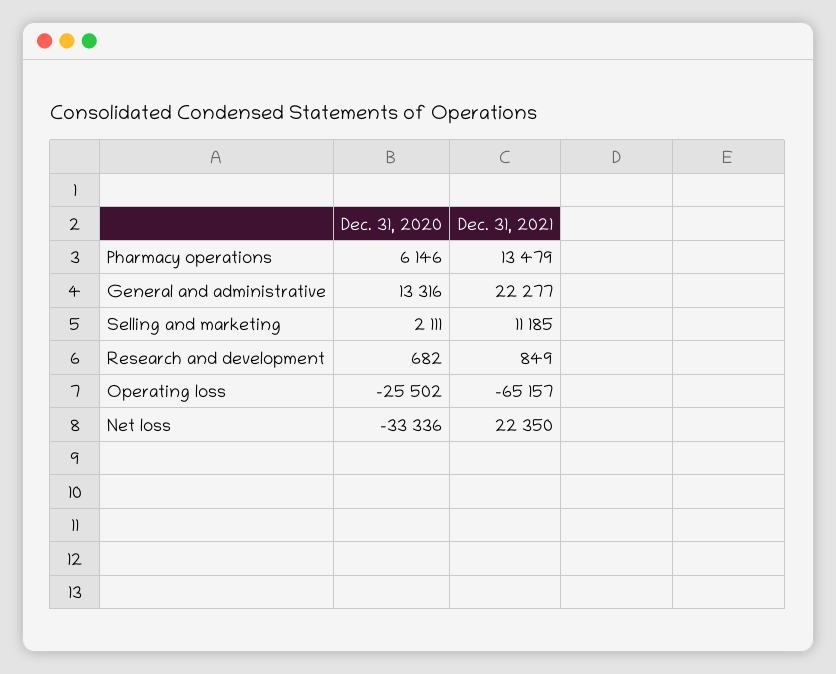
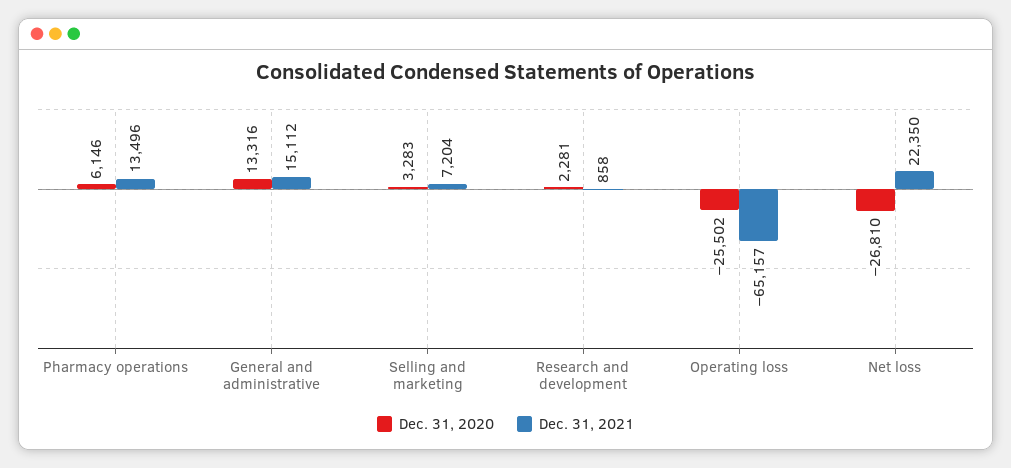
  {
    "Dec. 31, 2020": {
      "Pharmacy operations": 6146,
      "General and administrative": 13316,
-     "Selling and marketing": 2111,
+     "Selling and marketing": 3283,
-     "Research and development": 682,
+     "Research and development": 2281,
      "Operating loss": -25502,
-     "Net loss": -33336
+     "Net loss": -26810
    },
    "Dec. 31, 2021": {
-     "Pharmacy operations": 13479,
+     "Pharmacy operations": 13496,
-     "General and administrative": 22277,
+     "General and administrative": 15112,
-     "Selling and marketing": 11185,
+     "Selling and marketing": 7204,
-     "Research and development": 849,
+     "Research and development": 858,
      "Operating loss": -65157,
      "Net loss": 22350
    }
  }

